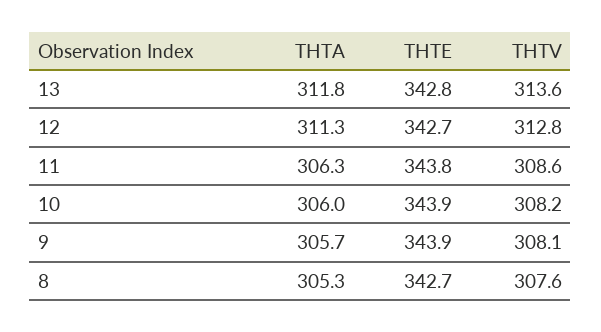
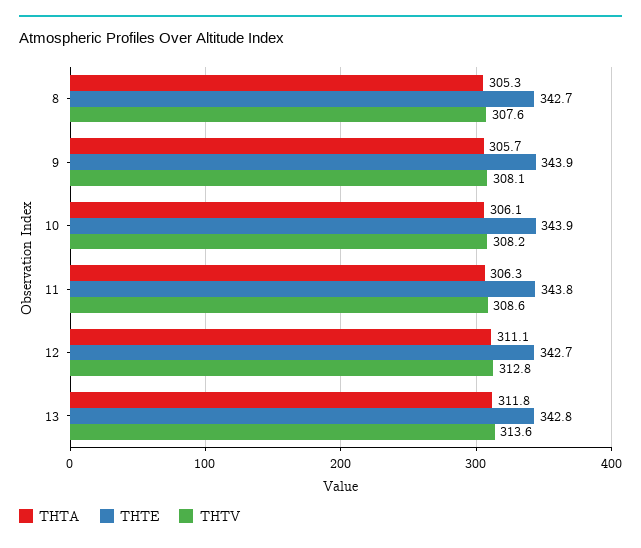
  {
    "THTA": {
      "13": 311.8,
-     "12": 311.3,
+     "12": 311.1,
      "11": 306.3,
-     "10": 306,
+     "10": 306.1,
      "9": 305.7,
      "8": 305.3
    },
    "THTE": {
      "13": 342.8,
      "12": 342.7,
      "11": 343.8,
      "10": 343.9,
      "9": 343.9,
      "8": 342.7
    },
    "THTV": {
      "13": 313.6,
      "12": 312.8,
      "11": 308.6,
      "10": 308.2,
      "9": 308.1,
      "8": 307.6
    }
  }

